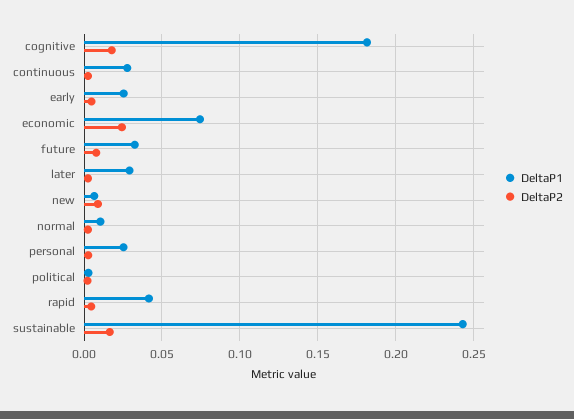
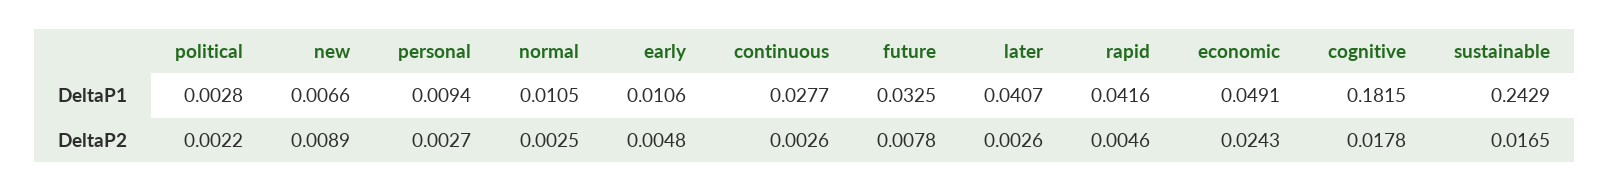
  {
    "DeltaP1": {
      "cognitive": 0.1815,
      "continuous": 0.0277,
-     "early": 0.025,
+     "early": 0.0106,
-     "economic": 0.075,
+     "economic": 0.0491,
      "future": 0.0325,
-     "later": 0.03,
+     "later": 0.0407,
      "new": 0.0066,
      "normal": 0.0105,
-     "personal": 0.025,
+     "personal": 0.0094,
      "political": 0.0028,
      "rapid": 0.0416,
      "sustainable": 0.2429
    },
    "DeltaP2": {
      "cognitive": 0.0178,
      "continuous": 0.0026,
      "early": 0.0048,
      "economic": 0.0243,
      "future": 0.0078,
      "later": 0.0026,
      "new": 0.0089,
      "normal": 0.0025,
      "personal": 0.0027,
      "political": 0.0022,
      "rapid": 0.0046,
      "sustainable": 0.0165
    }
  }

